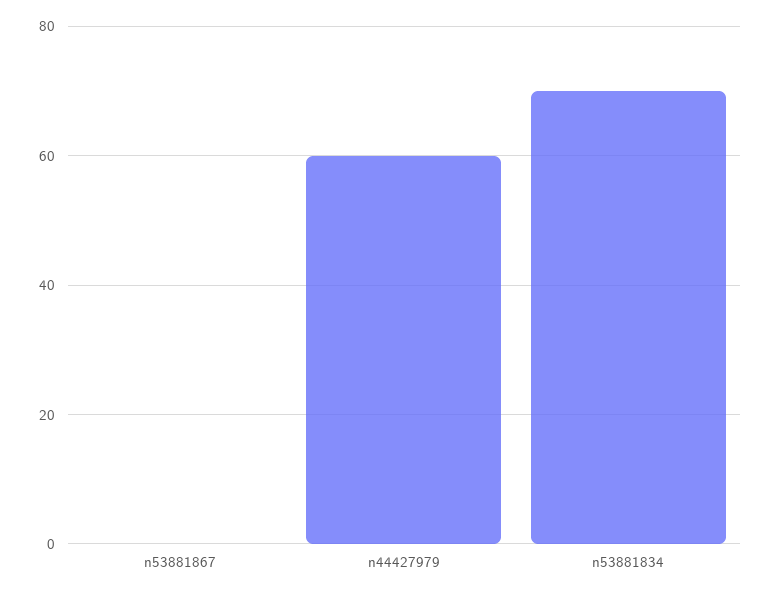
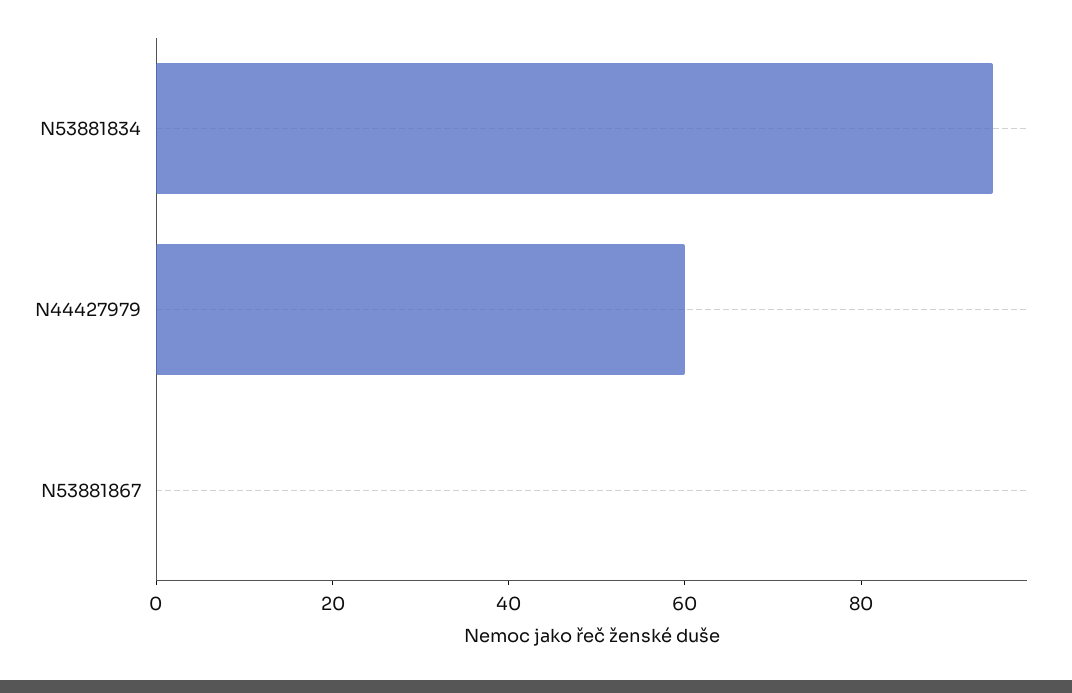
  {
    "n53881867": 0,
    "n44427979": 60,
-   "n53881834": 70
+   "n53881834": 95
  }

